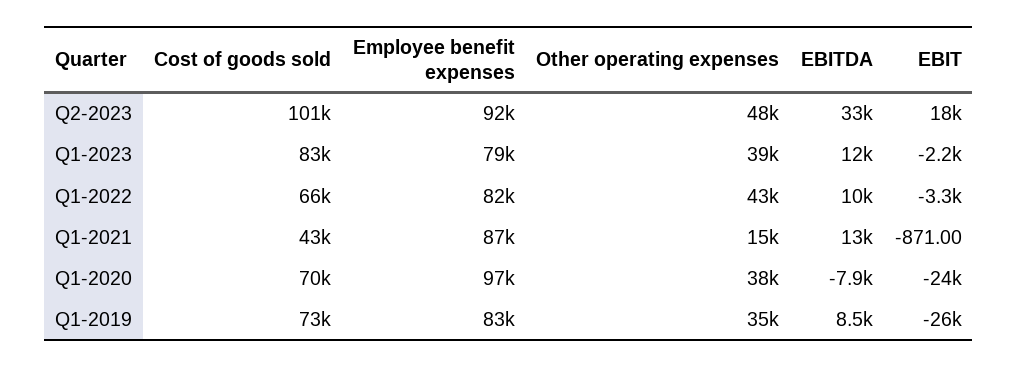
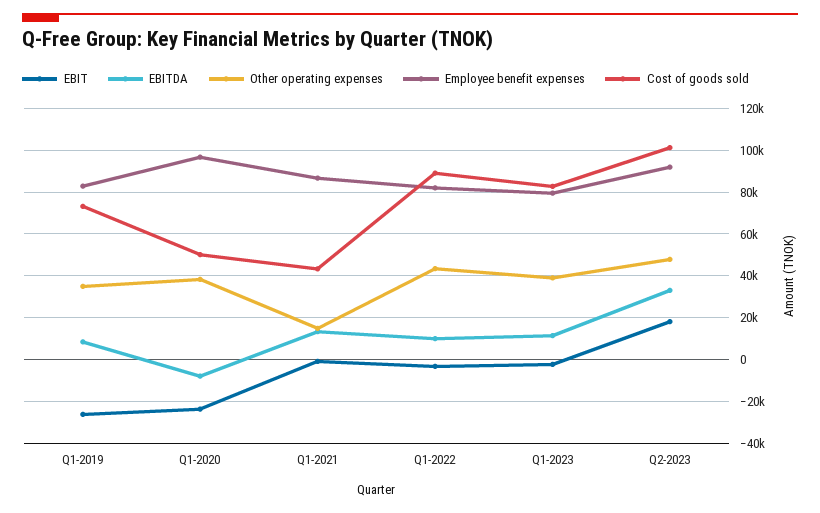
  {
    "Cost of goods sold": {
      "Q2-2023": 101000,
      "Q1-2023": 83000,
-     "Q1-2022": 66000,
+     "Q1-2022": 90000,
      "Q1-2021": 43000,
-     "Q1-2020": 70000,
+     "Q1-2020": 50000,
      "Q1-2019": 73000
    },
    "Employee benefit expenses": {
      "Q2-2023": 92000,
      "Q1-2023": 79000,
      "Q1-2022": 82000,
      "Q1-2021": 87000,
      "Q1-2020": 97000,
      "Q1-2019": 83000
    },
    "Other operating expenses": {
      "Q2-2023": 48000,
      "Q1-2023": 39000,
      "Q1-2022": 43000,
      "Q1-2021": 15000,
      "Q1-2020": 38000,
      "Q1-2019": 35000
    },
    "EBITDA": {
      "Q2-2023": 33000,
      "Q1-2023": 12000,
      "Q1-2022": 10000,
      "Q1-2021": 13000,
      "Q1-2020": -7900,
      "Q1-2019": 8500
    },
    "EBIT": {
      "Q2-2023": 18000,
      "Q1-2023": -2200,
      "Q1-2022": -3300,
      "Q1-2021": -871,
      "Q1-2020": -24000,
      "Q1-2019": -26000
    }
  }

